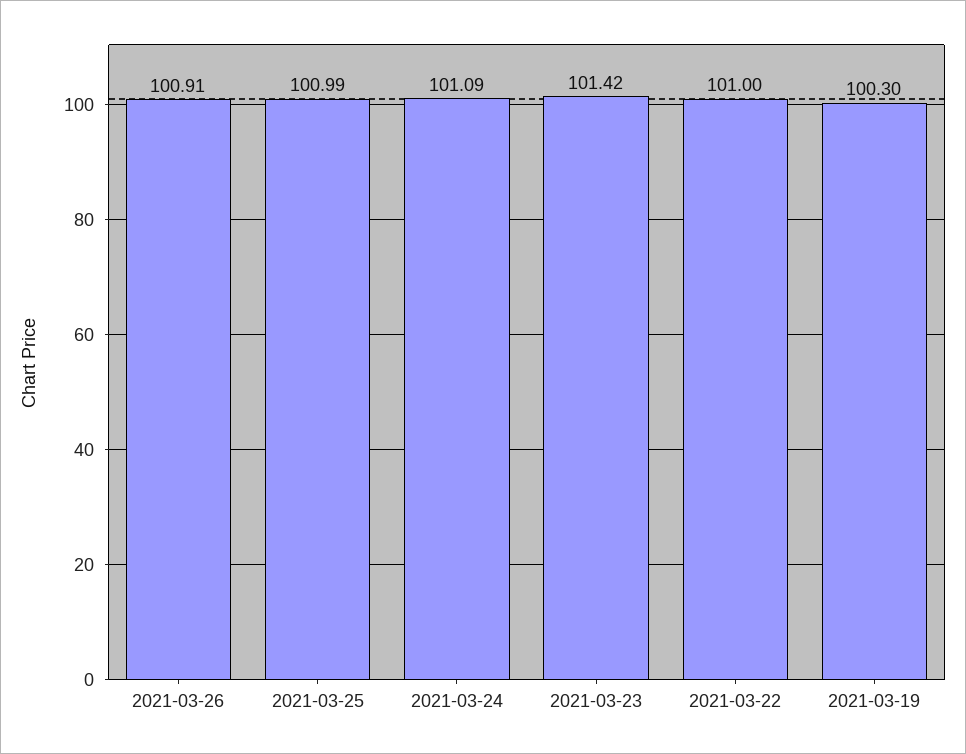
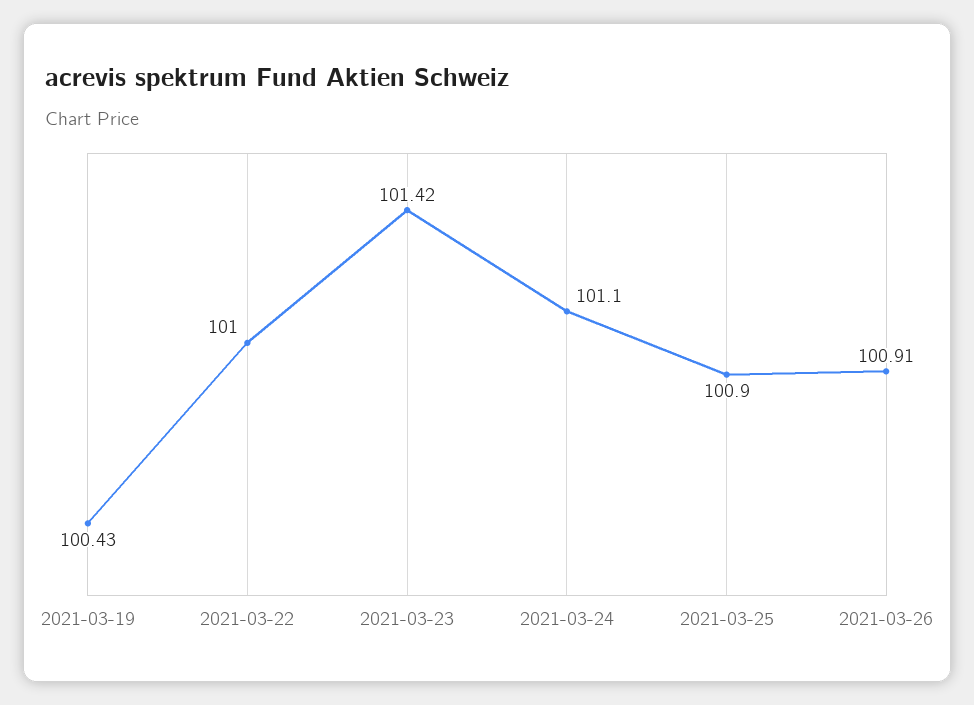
  {
    "2021-03-26": 100.91,
-   "2021-03-25": 100.99,
+   "2021-03-25": 100.9,
-   "2021-03-24": 101.09,
+   "2021-03-24": 101.1,
    "2021-03-23": 101.42,
    "2021-03-22": 101,
-   "2021-03-19": 100.3
+   "2021-03-19": 100.43
  }

